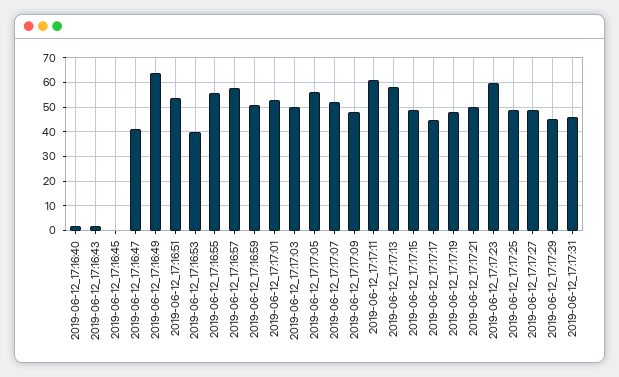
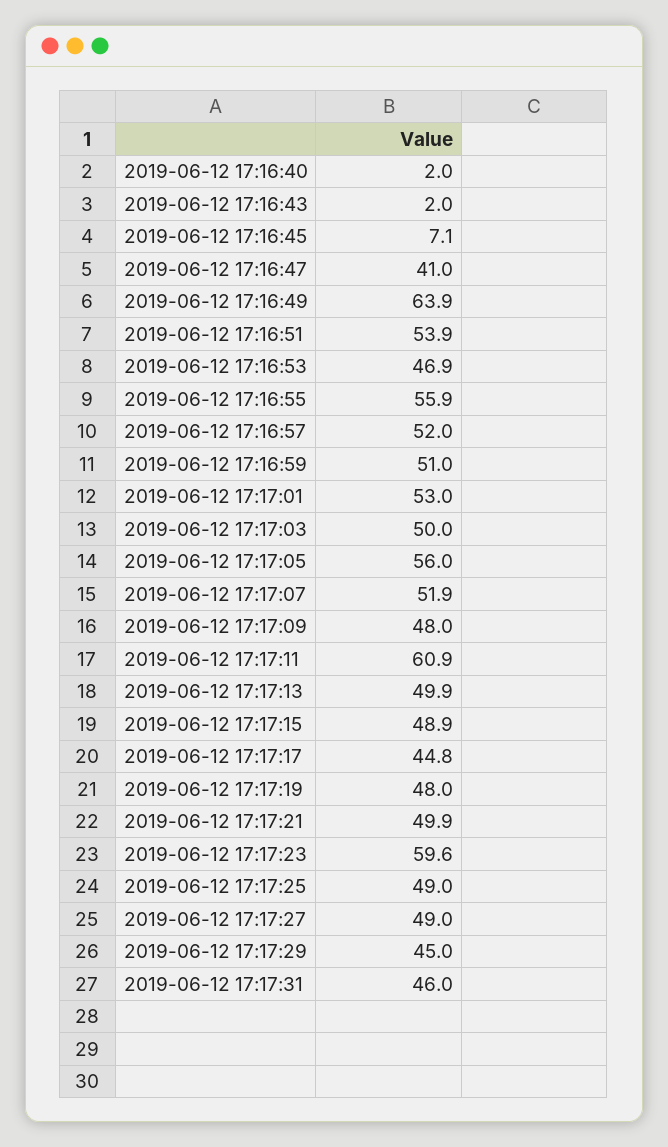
  {
    "2019-06-12_17:16:40": 2,
    "2019-06-12_17:16:43": 2,
-   "2019-06-12_17:16:45": 0,
+   "2019-06-12_17:16:45": 7.1,
    "2019-06-12_17:16:47": 41,
    "2019-06-12_17:16:49": 63.9,
    "2019-06-12_17:16:51": 53.9,
-   "2019-06-12_17:16:53": 40,
+   "2019-06-12_17:16:53": 46.9,
    "2019-06-12_17:16:55": 55.9,
-   "2019-06-12_17:16:57": 57.5,
+   "2019-06-12_17:16:57": 52,
    "2019-06-12_17:16:59": 51,
    "2019-06-12_17:17:01": 53,
    "2019-06-12_17:17:03": 50,
    "2019-06-12_17:17:05": 56,
    "2019-06-12_17:17:07": 51.9,
    "2019-06-12_17:17:09": 48,
    "2019-06-12_17:17:11": 60.9,
-   "2019-06-12_17:17:13": 57.5,
+   "2019-06-12_17:17:13": 49.9,
    "2019-06-12_17:17:15": 48.9,
    "2019-06-12_17:17:17": 44.8,
    "2019-06-12_17:17:19": 48,
    "2019-06-12_17:17:21": 49.9,
    "2019-06-12_17:17:23": 59.6,
    "2019-06-12_17:17:25": 49,
    "2019-06-12_17:17:27": 49,
    "2019-06-12_17:17:29": 45,
    "2019-06-12_17:17:31": 46
  }

